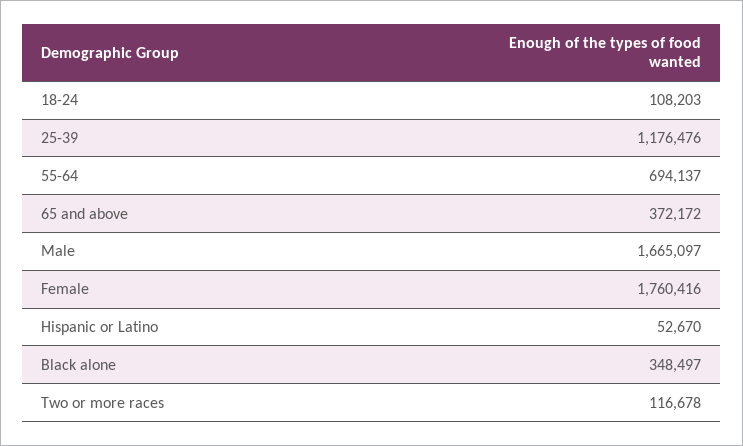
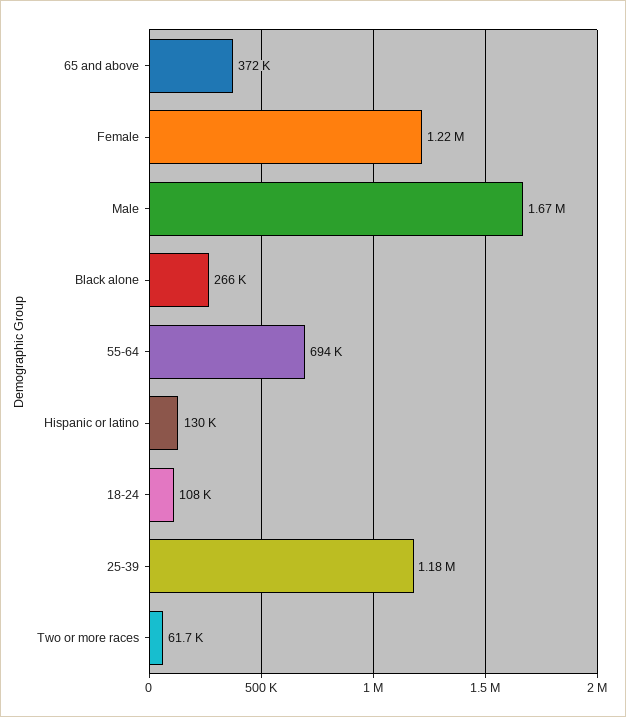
  {
    "18-24": 108203,
    "25-39": 1176476,
    "55-64": 694137,
    "65 and above": 372172,
    "Male": 1665097,
-   "Female": 1760416,
+   "Female": 1220000,
-   "Hispanic or Latino": 52670,
+   "Hispanic or Latino": 130000,
-   "Black alone": 348497,
+   "Black alone": 266000,
-   "Two or more races": 116678
+   "Two or more races": 61700
  }

